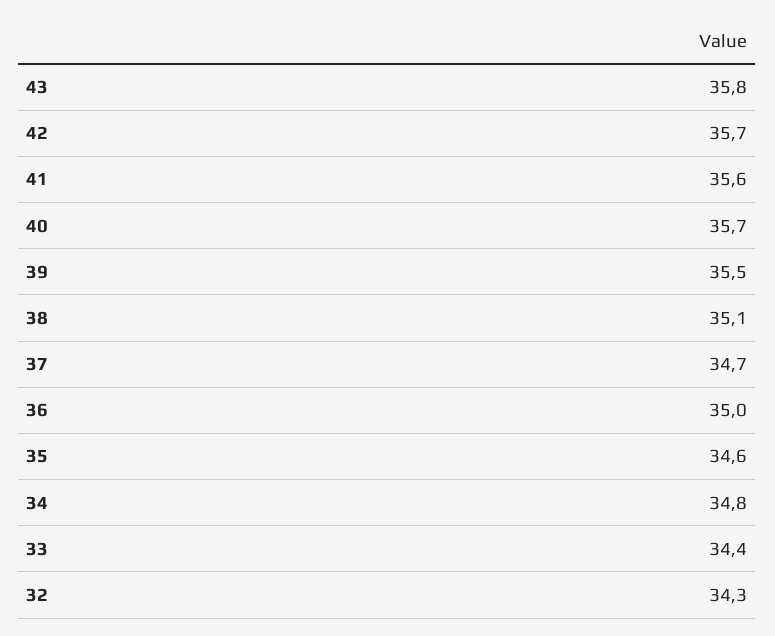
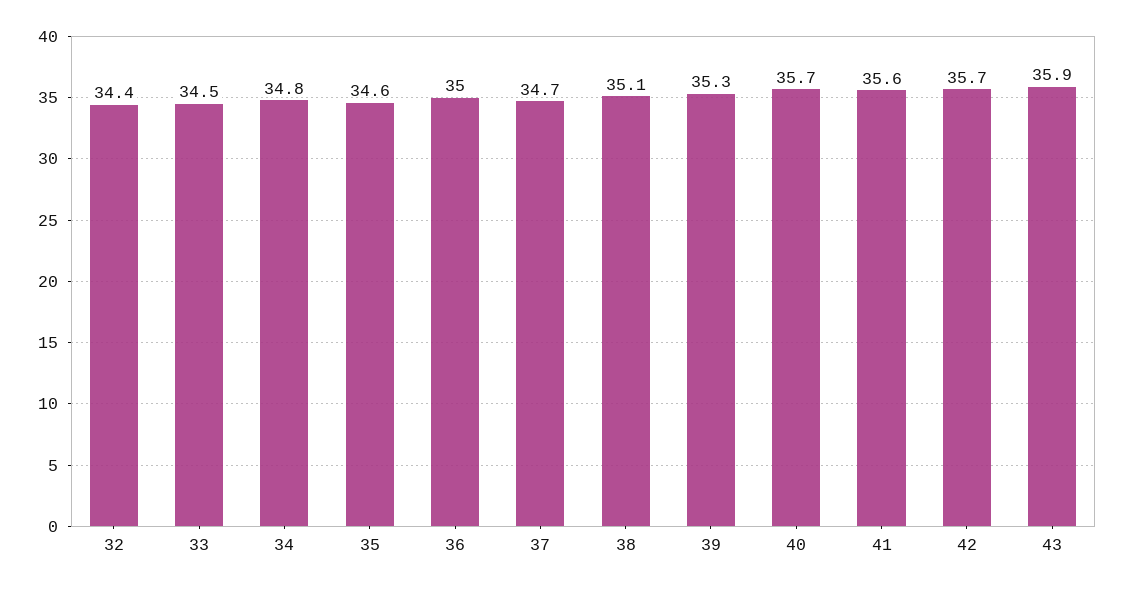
  {
-   "43": 35.8,
+   "43": 35.9,
    "42": 35.7,
    "41": 35.6,
    "40": 35.7,
-   "39": 35.5,
+   "39": 35.3,
    "38": 35.1,
    "37": 34.7,
    "36": 35,
    "35": 34.6,
    "34": 34.8,
-   "33": 34.4,
+   "33": 34.5,
-   "32": 34.3
+   "32": 34.4
  }

